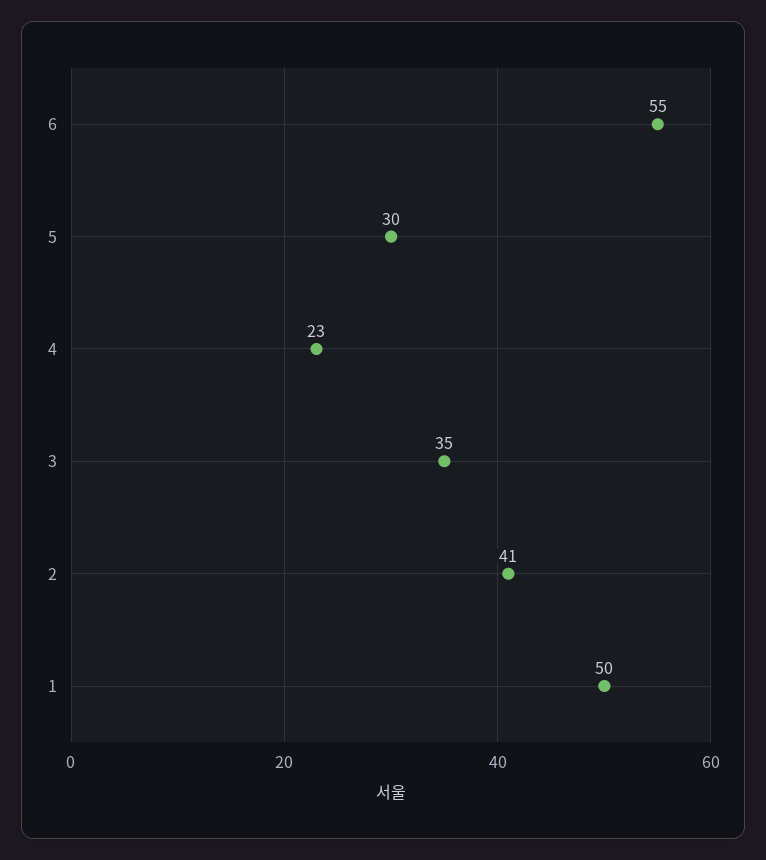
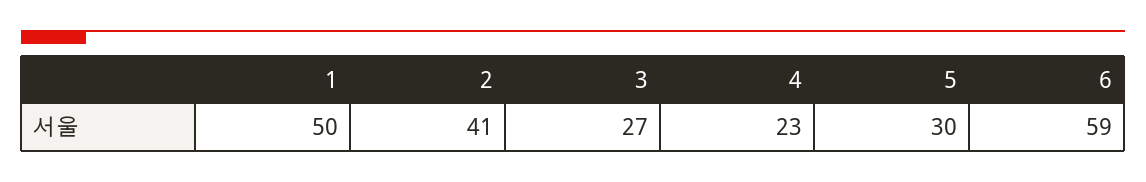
  {
-   "6": 55,
+   "6": 59,
    "5": 30,
    "4": 23,
-   "3": 35,
+   "3": 27,
    "2": 41,
    "1": 50
  }

